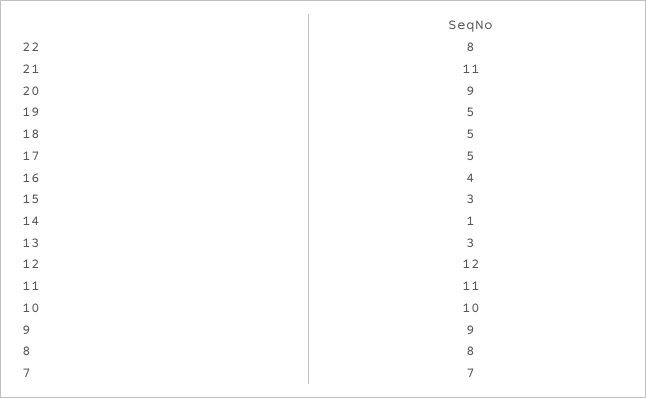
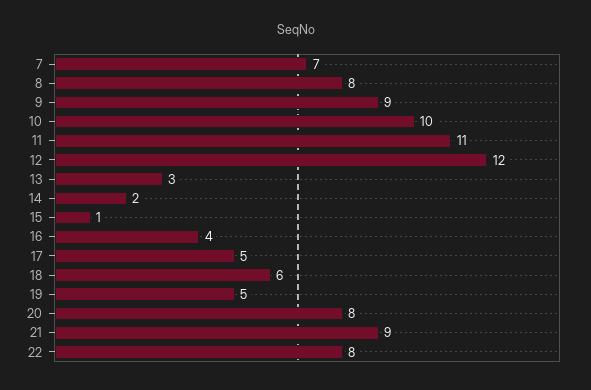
  {
    "22": 8,
-   "21": 11,
+   "21": 9,
-   "20": 9,
+   "20": 8,
    "19": 5,
-   "18": 5,
+   "18": 6,
    "17": 5,
    "16": 4,
-   "15": 3,
+   "15": 1,
-   "14": 1,
+   "14": 2,
    "13": 3,
    "12": 12,
    "11": 11,
    "10": 10,
    "9": 9,
    "8": 8,
    "7": 7
  }

